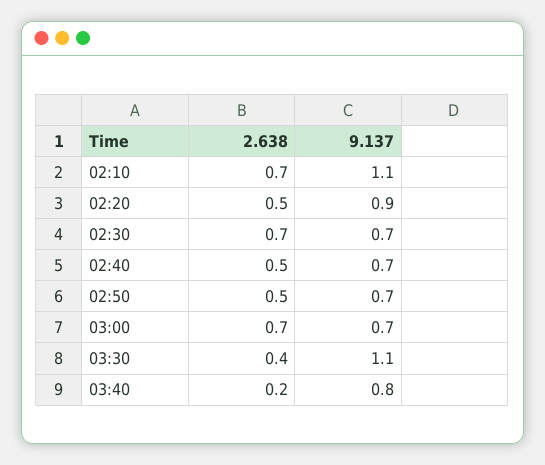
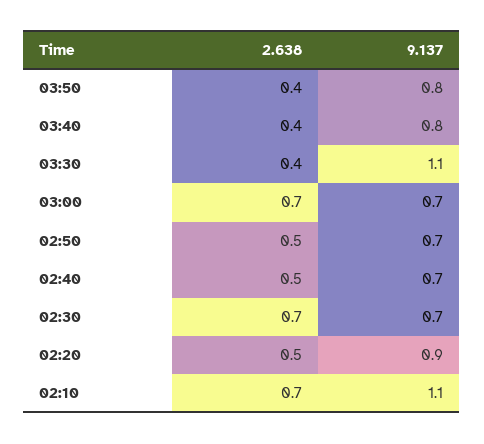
  {
    "2.638": {
      "02:10": 0.7,
      "02:20": 0.5,
      "02:30": 0.7,
      "02:40": 0.5,
      "02:50": 0.5,
      "03:00": 0.7,
      "03:30": 0.4,
-     "03:40": 0.2
+     "03:40": 0.4,
+     "03:50": 0.4
    },
    "9.137": {
      "02:10": 1.1,
      "02:20": 0.9,
      "02:30": 0.7,
      "02:40": 0.7,
      "02:50": 0.7,
      "03:00": 0.7,
      "03:30": 1.1,
-     "03:40": 0.8
+     "03:40": 0.8,
+     "03:50": 0.8
    }
  }

